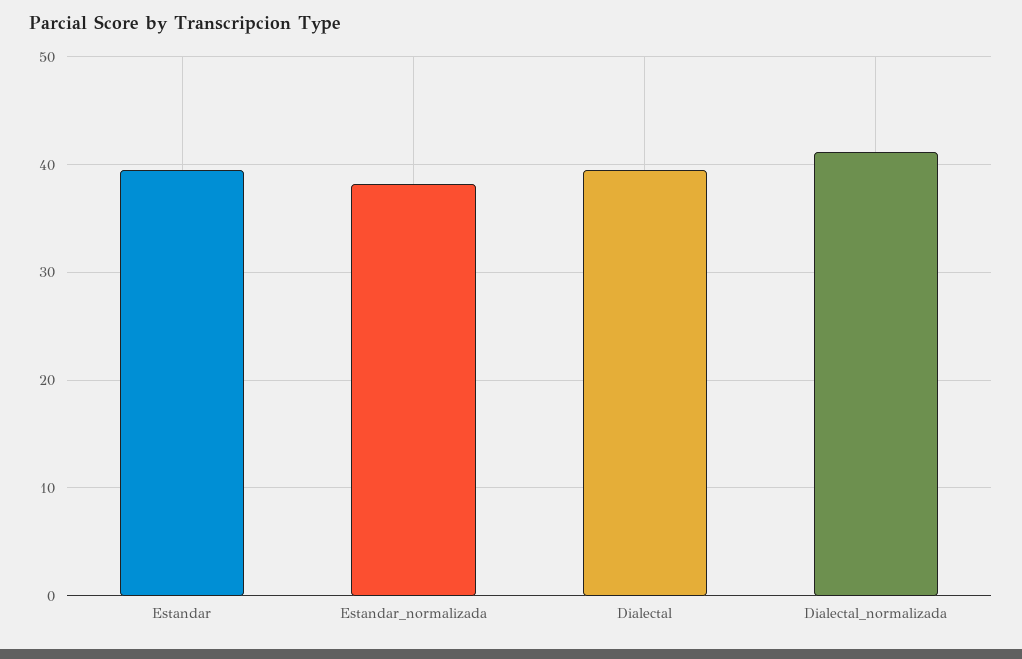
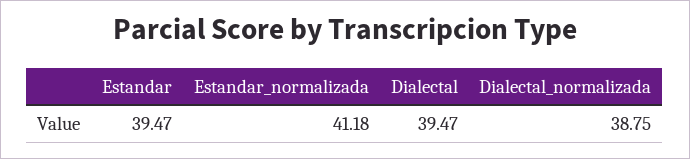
  {
    "Estandar": 39.47,
-   "Estandar_normalizada": 38,
+   "Estandar_normalizada": 41.18,
    "Dialectal": 39.47,
-   "Dialectal_normalizada": 41
+   "Dialectal_normalizada": 38.75
  }

